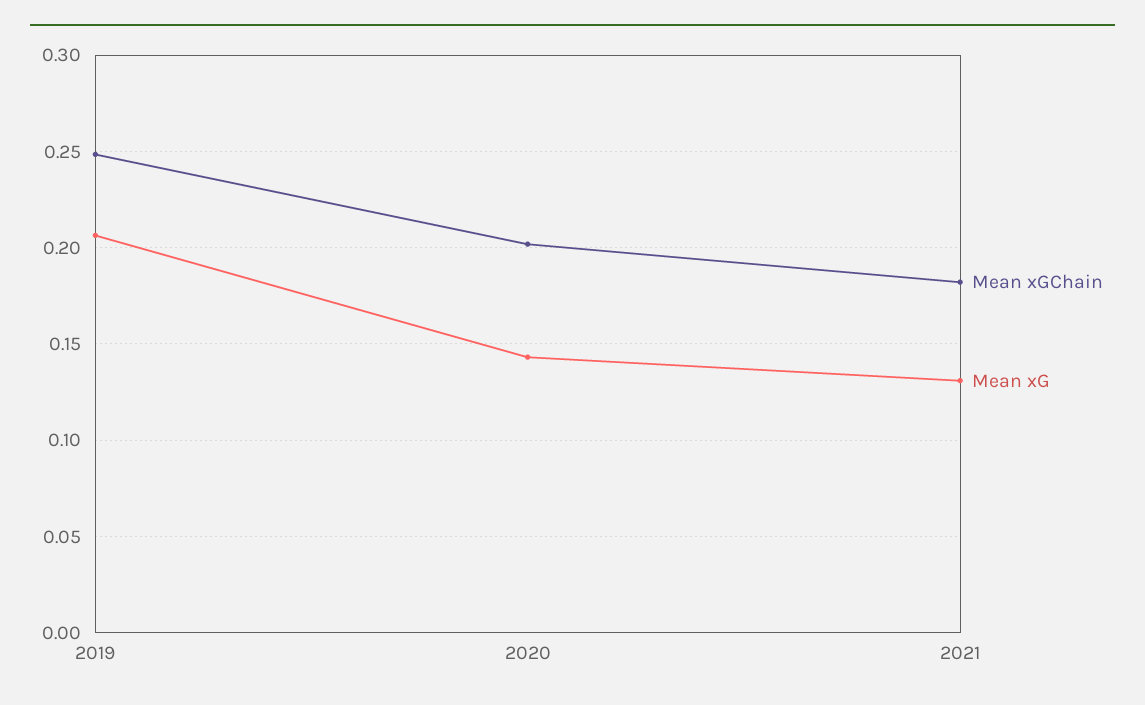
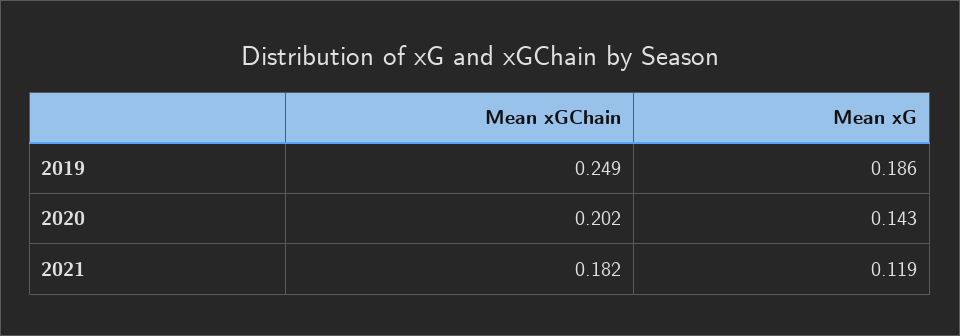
  {
    "Mean xGChain": {
      "2019": 0.249,
      "2020": 0.202,
      "2021": 0.182
    },
    "Mean xG": {
-     "2019": 0.205,
+     "2019": 0.186,
      "2020": 0.143,
-     "2021": 0.13
+     "2021": 0.119
    }
  }

